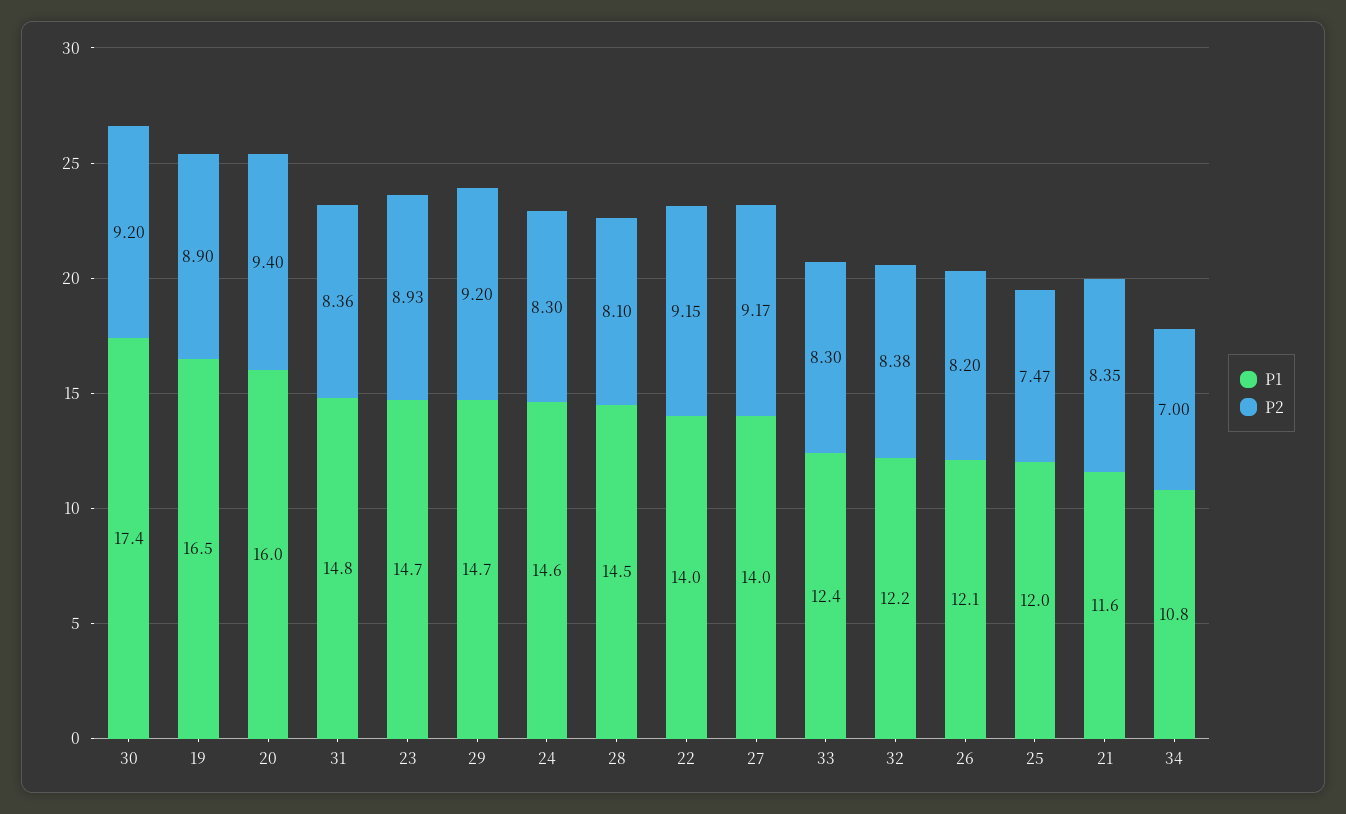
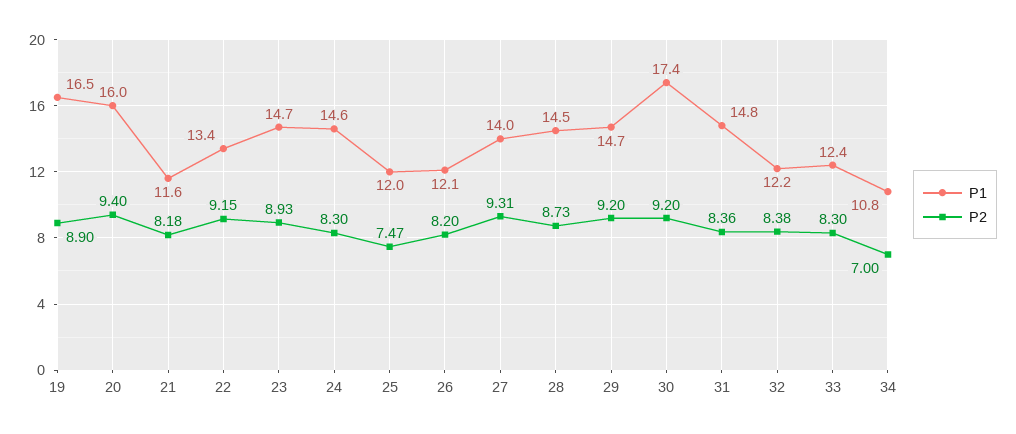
  {
    "P1": {
      "30": 17.4,
      "19": 16.5,
      "20": 16,
      "31": 14.8,
      "23": 14.7,
      "29": 14.7,
      "24": 14.6,
      "28": 14.5,
-     "22": 14,
+     "22": 13.4,
      "27": 14,
      "33": 12.4,
      "32": 12.2,
      "26": 12.1,
      "25": 12,
      "21": 11.6,
      "34": 10.8
    },
    "P2": {
      "30": 9.2,
      "19": 8.9,
      "20": 9.4,
      "31": 8.36,
      "23": 8.93,
      "29": 9.2,
      "24": 8.3,
-     "28": 8.1,
+     "28": 8.73,
      "22": 9.15,
-     "27": 9.17,
+     "27": 9.31,
      "33": 8.3,
      "32": 8.38,
      "26": 8.2,
      "25": 7.47,
-     "21": 8.35,
+     "21": 8.18,
      "34": 7
    }
  }

